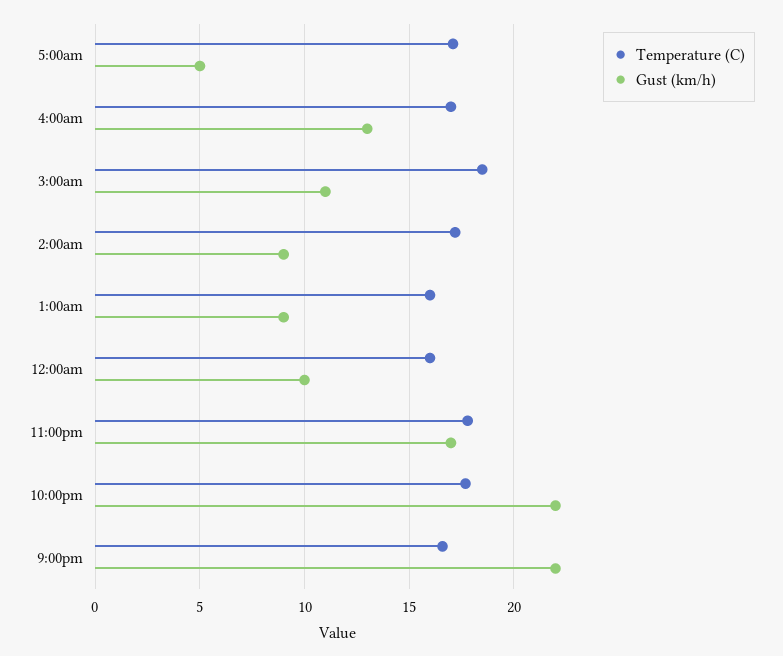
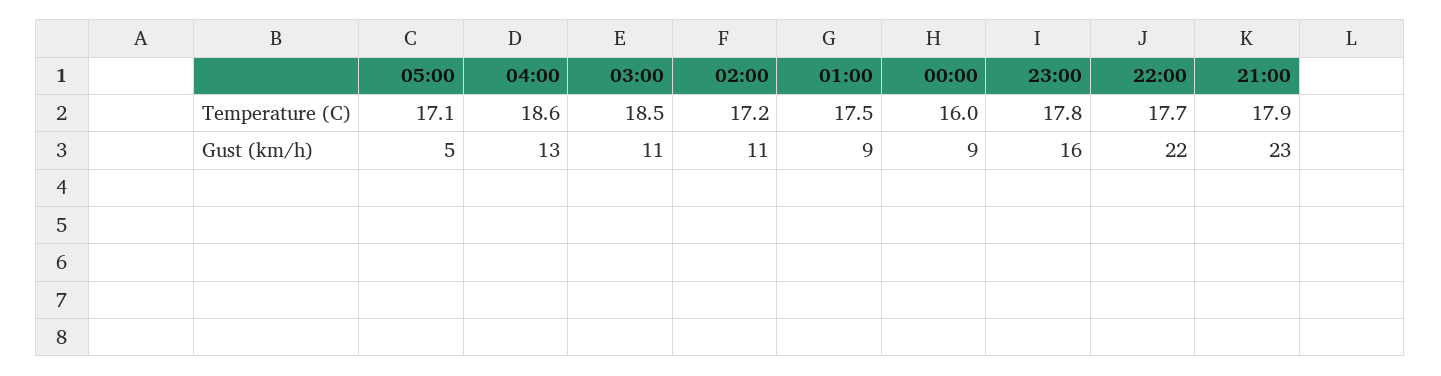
  {
    "Temperature (C)": {
      "5:00am": 17.1,
-     "4:00am": 17,
+     "4:00am": 18.6,
      "3:00am": 18.5,
      "2:00am": 17.2,
-     "1:00am": 16,
+     "1:00am": 17.5,
      "12:00am": 16,
      "11:00pm": 17.8,
      "10:00pm": 17.7,
-     "9:00pm": 16.5
+     "9:00pm": 17.9
    },
    "Gust (km/h)": {
      "5:00am": 5,
      "4:00am": 13,
      "3:00am": 11,
-     "2:00am": 9,
+     "2:00am": 11,
      "1:00am": 9,
-     "12:00am": 10,
+     "12:00am": 9,
-     "11:00pm": 17,
+     "11:00pm": 16,
      "10:00pm": 22,
-     "9:00pm": 22
+     "9:00pm": 23
    }
  }

